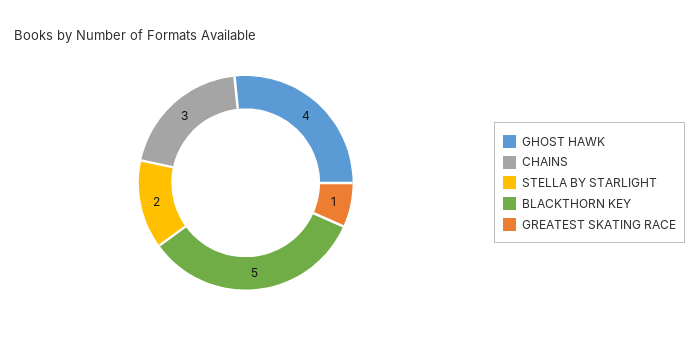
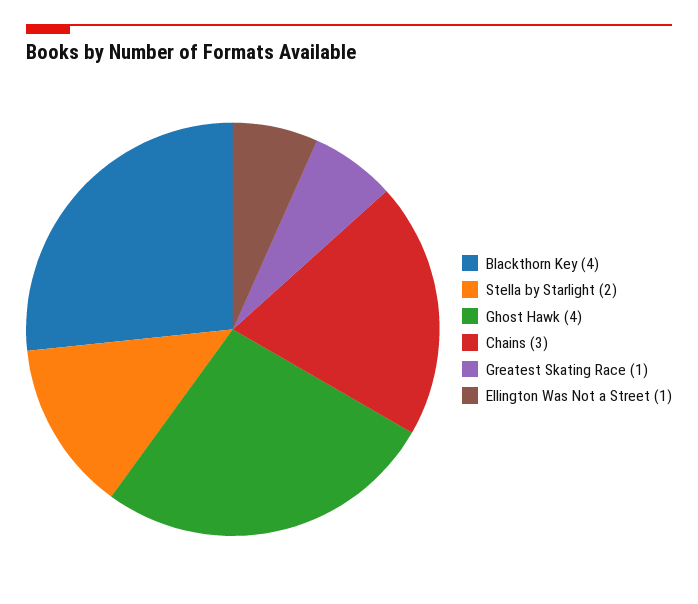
  {
    "GHOST HAWK": 4,
    "CHAINS": 3,
    "STELLA BY STARLIGHT": 2,
-   "BLACKTHORN KEY": 5,
+   "BLACKTHORN KEY": 4,
-   "GREATEST SKATING RACE": 1
+   "GREATEST SKATING RACE": 1,
+   "Ellington Was Not a Street": 1
  }

